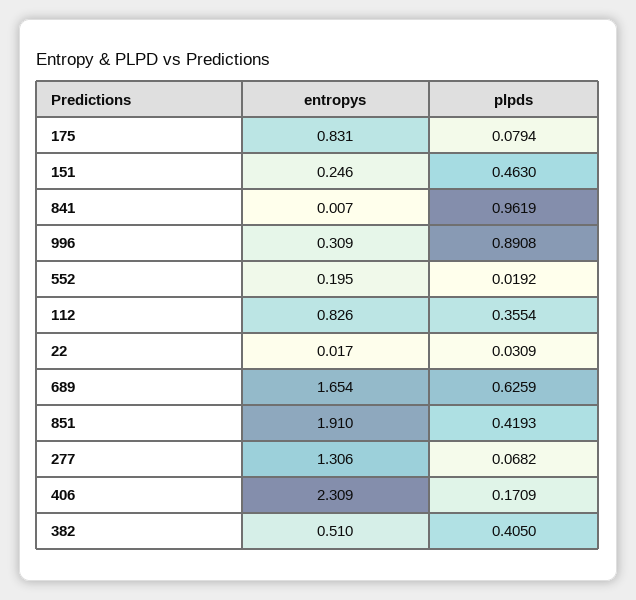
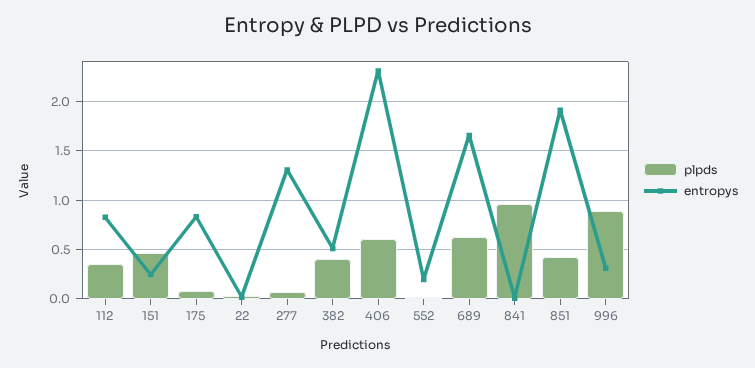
  {
    "entropys": {
      "175": 0.831,
      "151": 0.246,
      "841": 0.007,
      "996": 0.309,
      "552": 0.195,
      "112": 0.826,
      "22": 0.017,
      "689": 1.654,
      "851": 1.91,
      "277": 1.306,
      "406": 2.309,
      "382": 0.51
    },
    "plpds": {
      "175": 0.0794,
      "151": 0.463,
      "841": 0.9619,
      "996": 0.8908,
      "552": 0.0192,
      "112": 0.3554,
      "22": 0.0309,
      "689": 0.6259,
      "851": 0.4193,
      "277": 0.0682,
-     "406": 0.1709,
+     "406": 0.6,
      "382": 0.405
    }
  }

